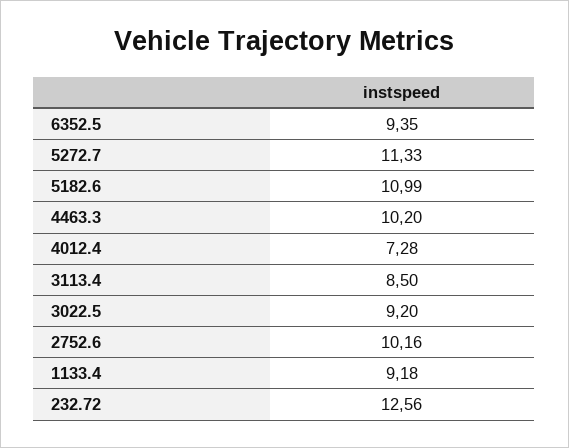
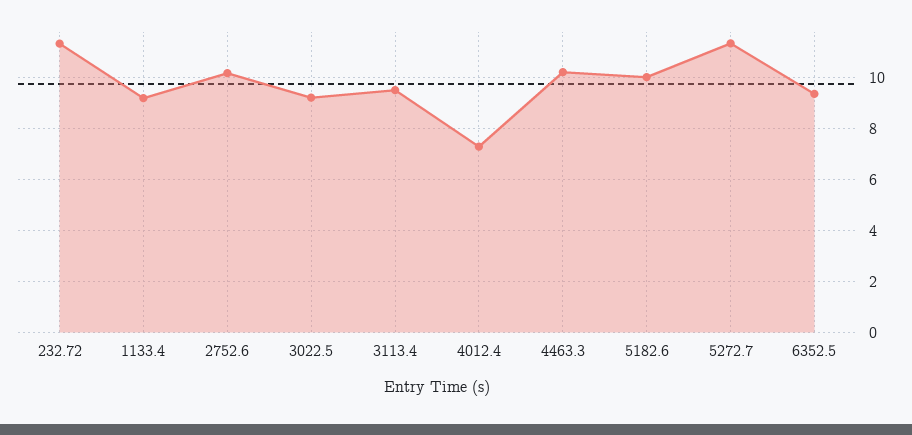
  {
    "6352.5": 9.35,
    "5272.7": 11.33,
-   "5182.6": 10.99,
+   "5182.6": 10,
    "4463.3": 10.2,
    "4012.4": 7.28,
-   "3113.4": 8.5,
+   "3113.4": 9.5,
    "3022.5": 9.2,
    "2752.6": 10.16,
    "1133.4": 9.18,
-   "232.72": 12.56
+   "232.72": 11.25
  }

